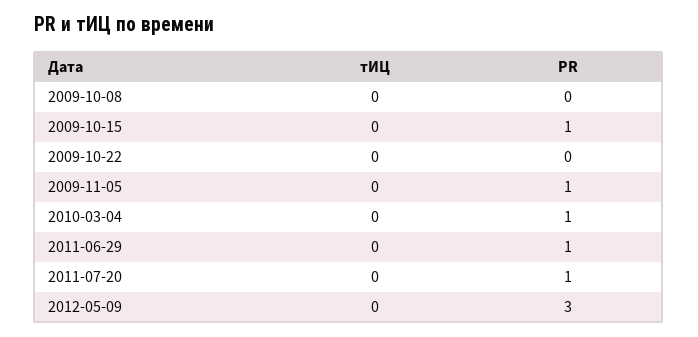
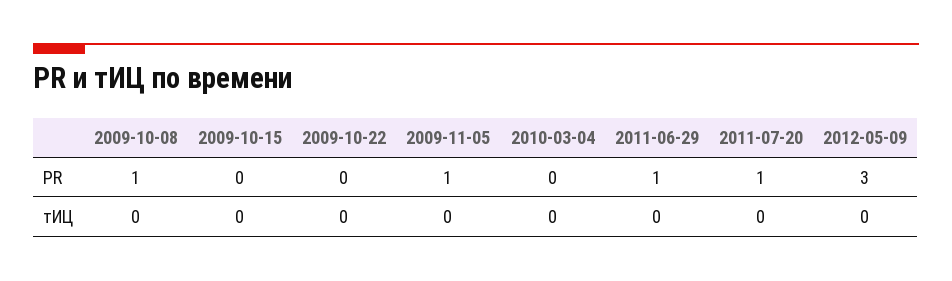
  {
    "тИЦ": {
      "2009-10-08": 0,
      "2009-10-15": 0,
      "2009-10-22": 0,
      "2009-11-05": 0,
      "2010-03-04": 0,
      "2011-06-29": 0,
      "2011-07-20": 0,
      "2012-05-09": 0
    },
    "PR": {
-     "2009-10-08": 0,
+     "2009-10-08": 1,
-     "2009-10-15": 1,
+     "2009-10-15": 0,
      "2009-10-22": 0,
      "2009-11-05": 1,
-     "2010-03-04": 1,
+     "2010-03-04": 0,
      "2011-06-29": 1,
      "2011-07-20": 1,
      "2012-05-09": 3
    }
  }

